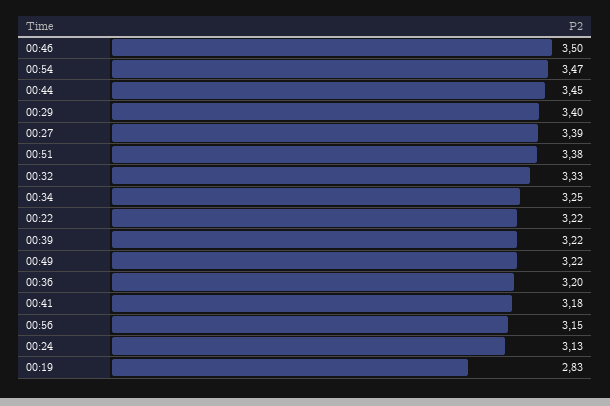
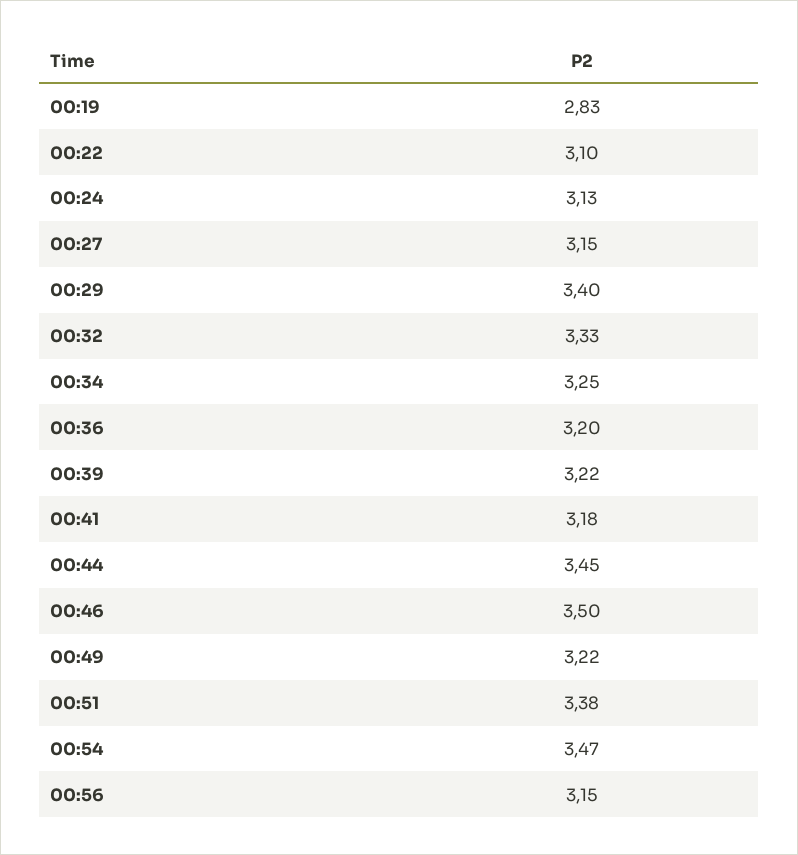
  {
    "00:46": 3.5,
    "00:54": 3.47,
    "00:44": 3.45,
    "00:29": 3.4,
-   "00:27": 3.39,
+   "00:27": 3.15,
    "00:51": 3.38,
    "00:32": 3.33,
    "00:34": 3.25,
-   "00:22": 3.22,
+   "00:22": 3.1,
    "00:39": 3.22,
    "00:49": 3.22,
    "00:36": 3.2,
    "00:41": 3.18,
    "00:56": 3.15,
    "00:24": 3.13,
    "00:19": 2.83
  }

